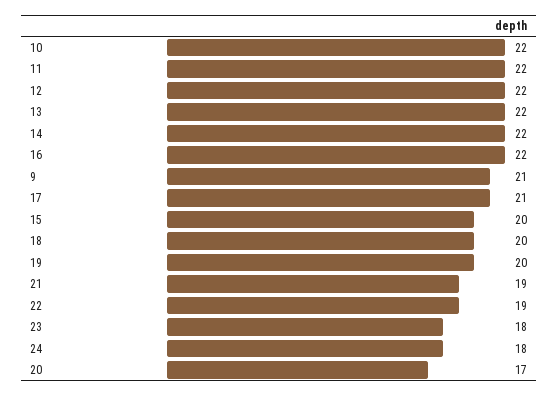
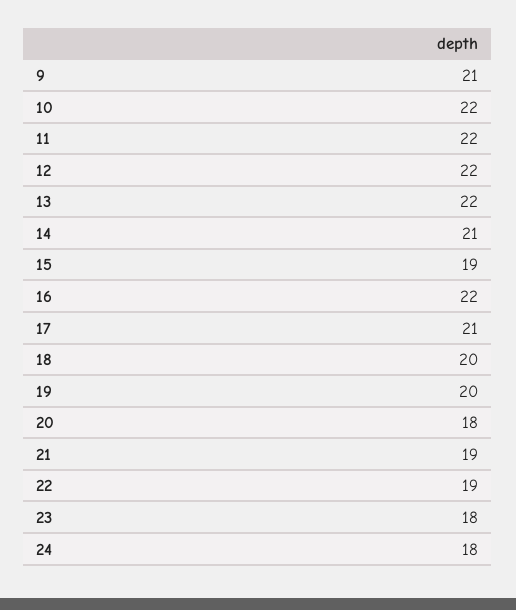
  {
    "10": 22,
    "11": 22,
    "12": 22,
    "13": 22,
-   "14": 22,
+   "14": 21,
    "16": 22,
    "9": 21,
    "17": 21,
-   "15": 20,
+   "15": 19,
    "18": 20,
    "19": 20,
    "21": 19,
    "22": 19,
    "23": 18,
    "24": 18,
-   "20": 17
+   "20": 18
  }

